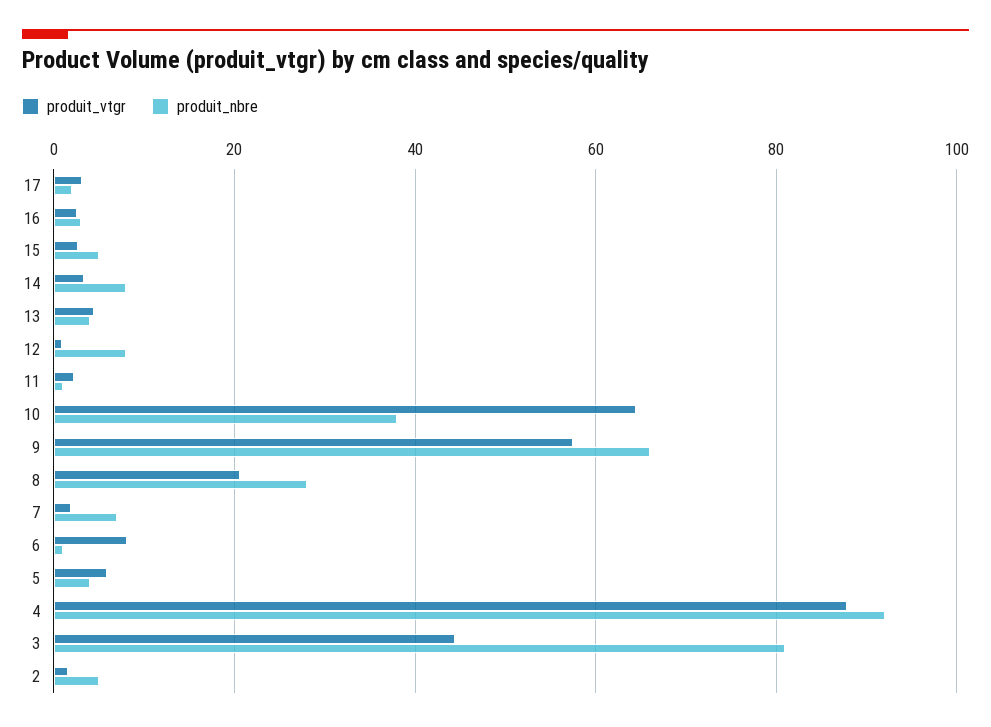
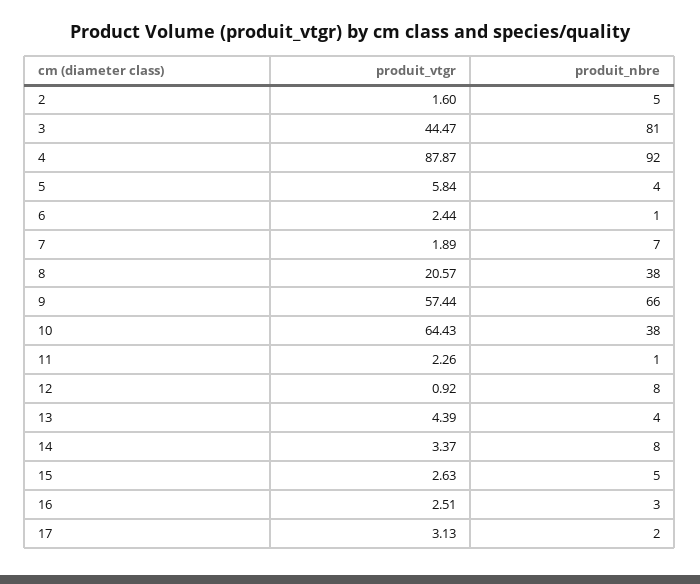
  {
    "produit_vtgr": {
      "17": 3.13,
      "16": 2.51,
      "15": 2.63,
      "14": 3.37,
      "13": 4.39,
      "12": 0.92,
      "11": 2.26,
      "10": 64.43,
      "9": 57.44,
      "8": 20.57,
      "7": 1.89,
-     "6": 8,
+     "6": 2.44,
      "5": 5.84,
      "4": 87.87,
      "3": 44.47,
      "2": 1.6
    },
    "produit_nbre": {
      "17": 2,
      "16": 3,
      "15": 5,
      "14": 8,
      "13": 4,
      "12": 8,
      "11": 1,
      "10": 38,
      "9": 66,
-     "8": 28,
+     "8": 38,
      "7": 7,
      "6": 1,
      "5": 4,
      "4": 92,
      "3": 81,
      "2": 5
    }
  }

